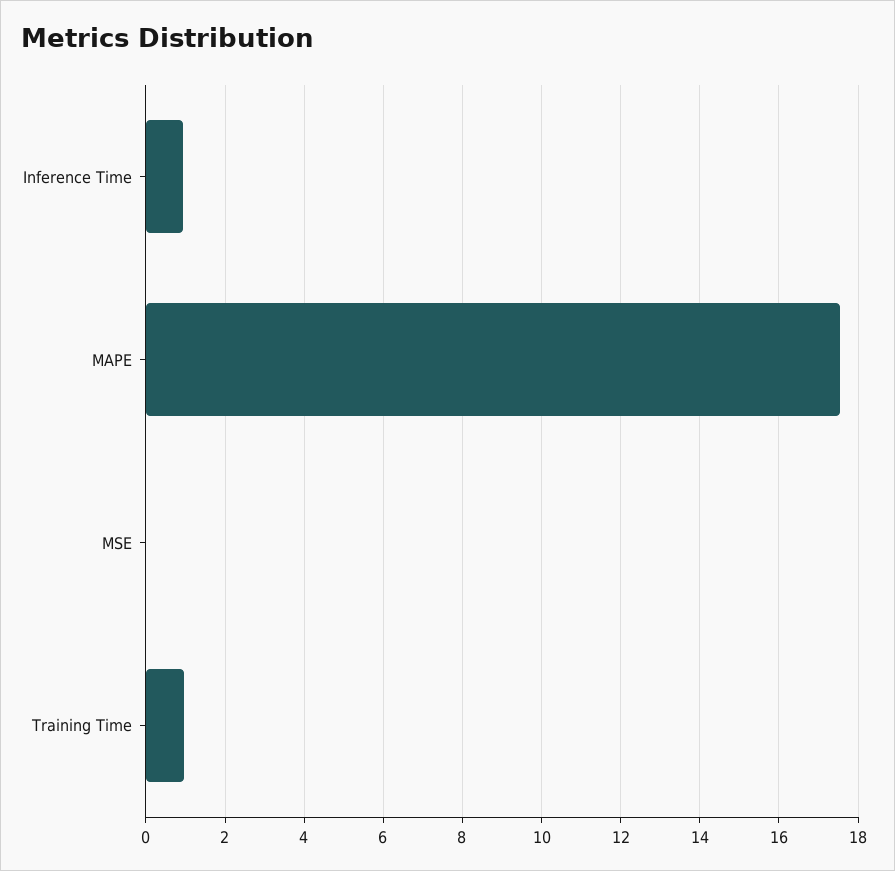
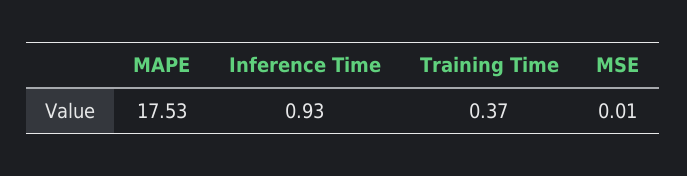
  {
    "Inference Time": 0.93,
    "MAPE": 17.53,
    "MSE": 0.01,
-   "Training Time": 1
+   "Training Time": 0.37
  }

